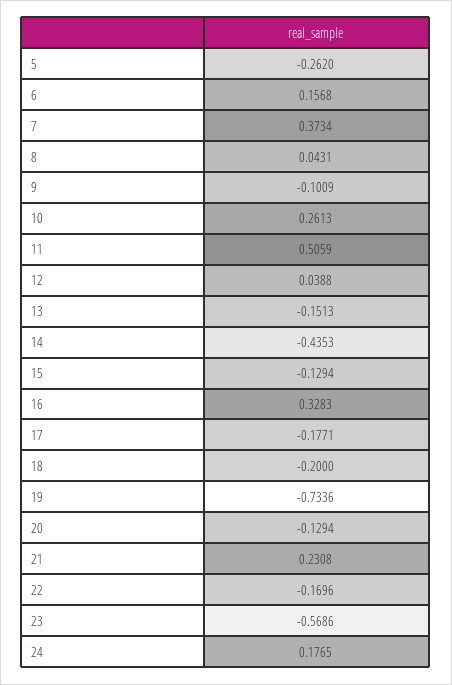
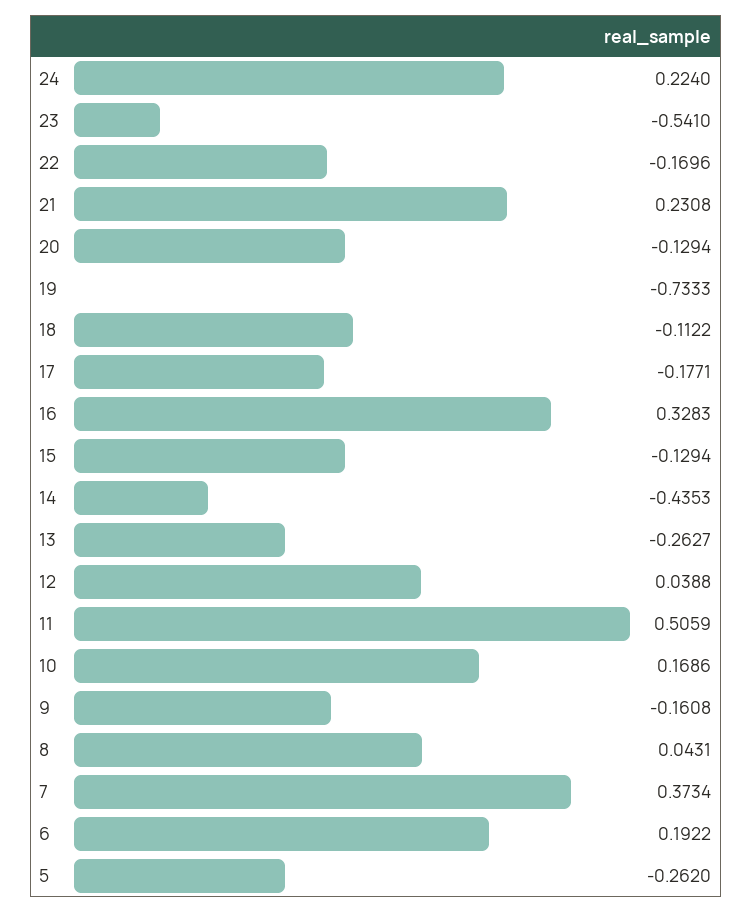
  {
    "5": -0.262,
-   "6": 0.1568,
+   "6": 0.1922,
    "7": 0.3734,
    "8": 0.0431,
-   "9": -0.1009,
+   "9": -0.1608,
-   "10": 0.2613,
+   "10": 0.1686,
    "11": 0.5059,
    "12": 0.0388,
-   "13": -0.1513,
+   "13": -0.2627,
    "14": -0.4353,
    "15": -0.1294,
    "16": 0.3283,
    "17": -0.1771,
-   "18": -0.2,
+   "18": -0.1122,
-   "19": -0.7336,
+   "19": -0.7333,
    "20": -0.1294,
    "21": 0.2308,
    "22": -0.1696,
-   "23": -0.5686,
+   "23": -0.541,
-   "24": 0.1765
+   "24": 0.224
  }

